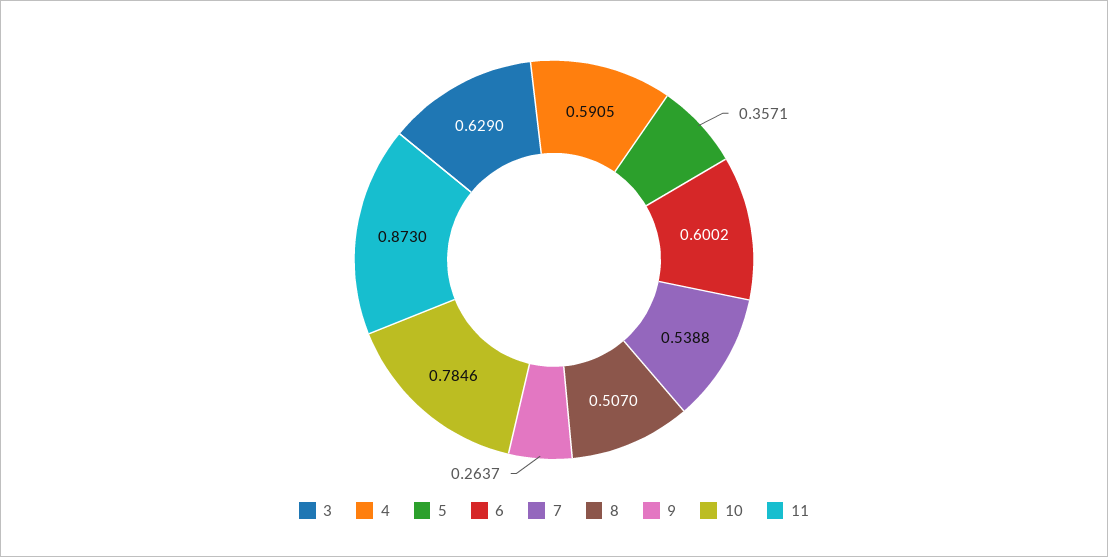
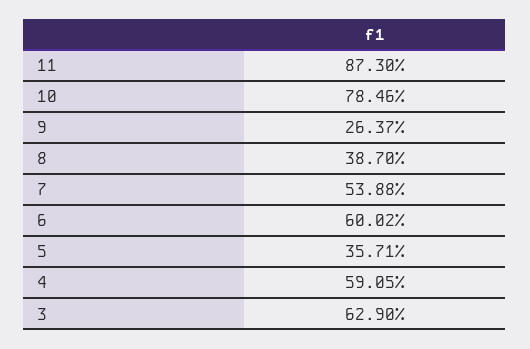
  {
    "3": 0.629,
    "4": 0.5905,
    "5": 0.3571,
    "6": 0.6002,
    "7": 0.5388,
-   "8": 0.507,
+   "8": 0.387,
    "9": 0.2637,
    "10": 0.7846,
    "11": 0.873
  }

